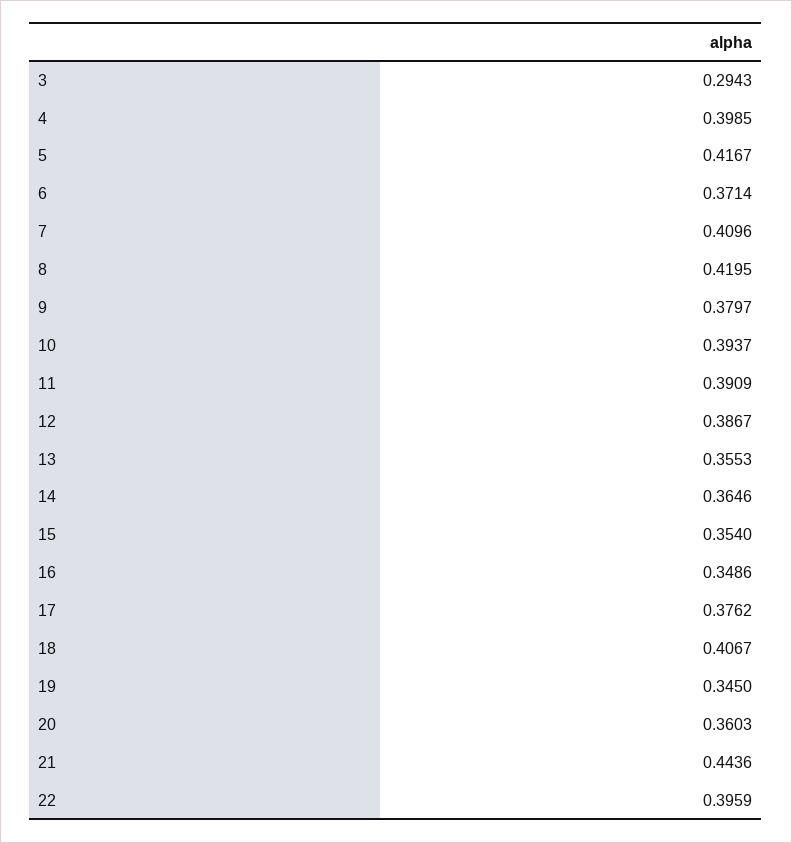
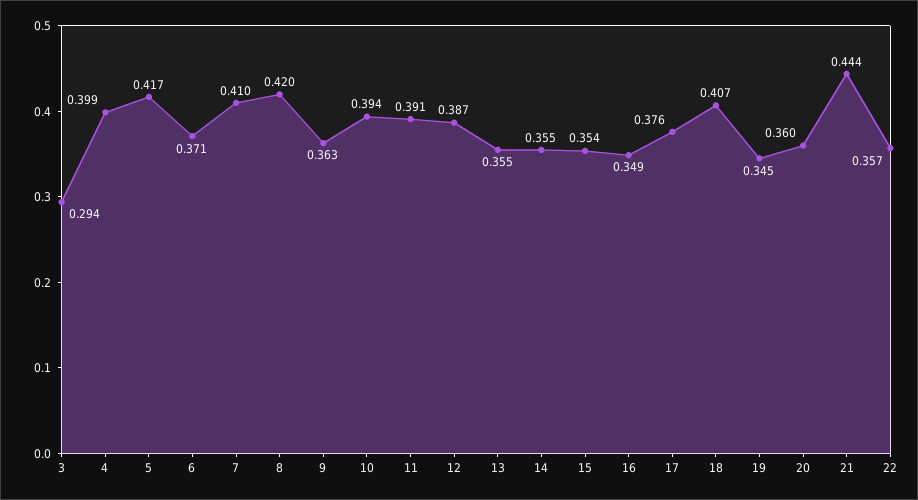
  {
    "3": 0.2943,
    "4": 0.3985,
    "5": 0.4167,
    "6": 0.3714,
    "7": 0.4096,
    "8": 0.4195,
-   "9": 0.3797,
+   "9": 0.363,
    "10": 0.3937,
    "11": 0.3909,
    "12": 0.3867,
    "13": 0.3553,
-   "14": 0.3646,
+   "14": 0.355,
    "15": 0.354,
    "16": 0.3486,
    "17": 0.3762,
    "18": 0.4067,
    "19": 0.345,
    "20": 0.3603,
    "21": 0.4436,
-   "22": 0.3959
+   "22": 0.357
  }

